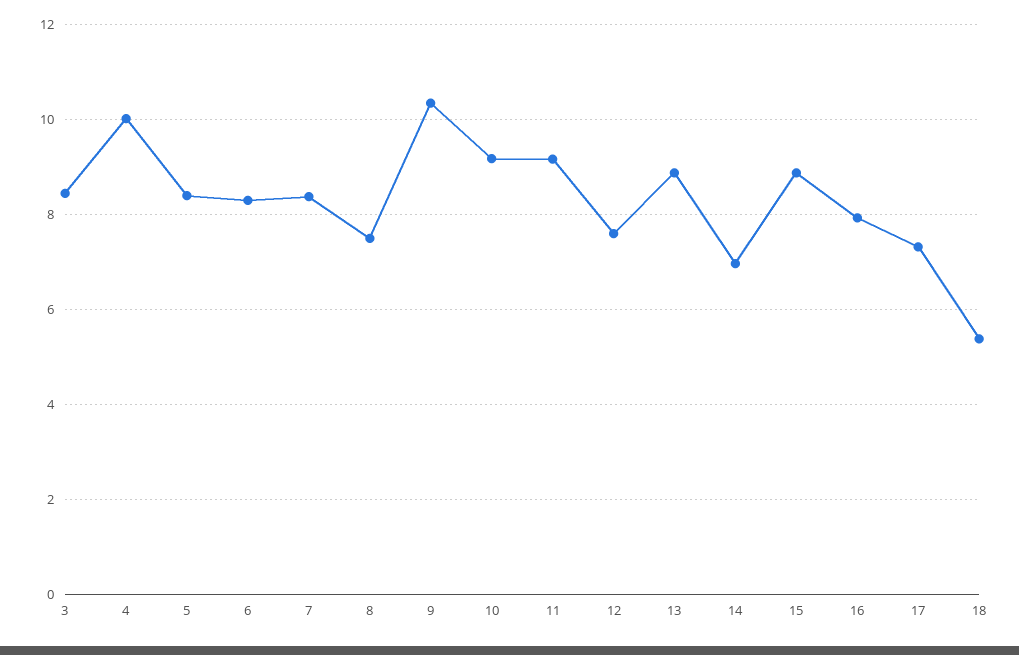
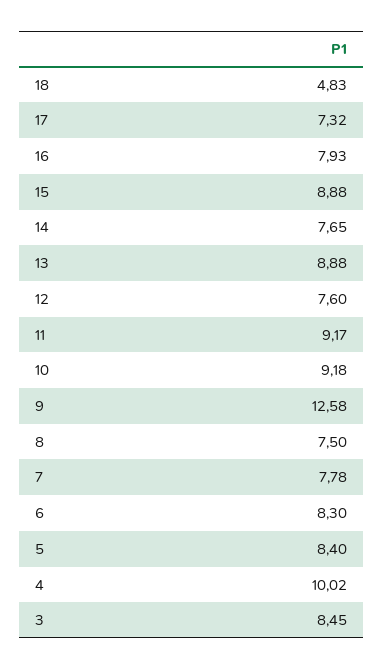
  {
    "3": 8.45,
    "4": 10.02,
    "5": 8.4,
    "6": 8.3,
-   "7": 8.4,
+   "7": 7.78,
    "8": 7.5,
-   "9": 10.4,
+   "9": 12.58,
    "10": 9.18,
    "11": 9.17,
    "12": 7.6,
    "13": 8.88,
-   "14": 7,
+   "14": 7.65,
    "15": 8.88,
    "16": 7.93,
    "17": 7.32,
-   "18": 5.4
+   "18": 4.83
  }

